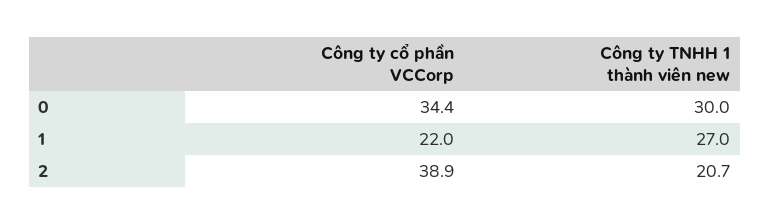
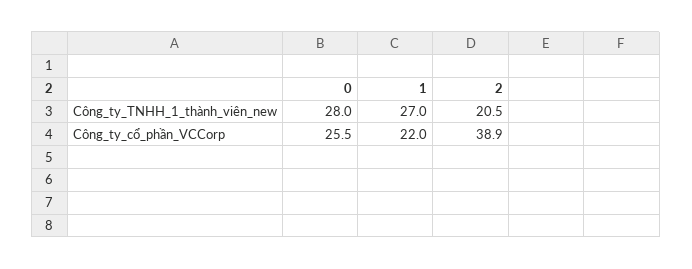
  {
    "Công ty cổ phần VCCorp": {
-     "0": 34.4,
+     "0": 25.5,
      "1": 22,
      "2": 38.9
    },
    "Công ty TNHH 1 thành viên new": {
-     "0": 30,
+     "0": 28,
      "1": 27,
-     "2": 20.7
+     "2": 20.5
    }
  }

